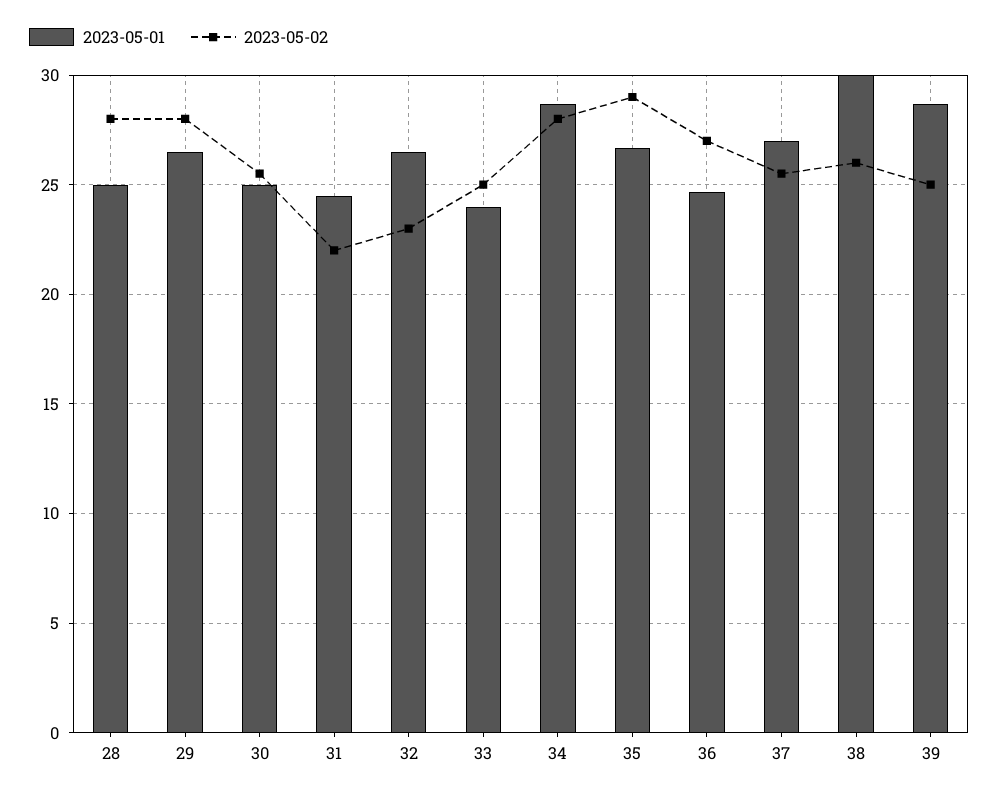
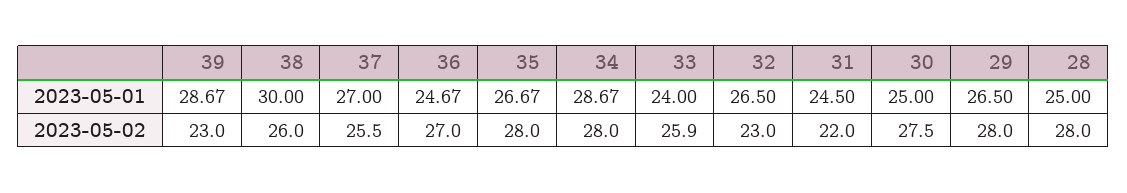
  {
    "2023-05-01": {
      "28": 25,
      "29": 26.5,
      "30": 25,
      "31": 24.5,
      "32": 26.5,
      "33": 24,
      "34": 28.67,
      "35": 26.67,
      "36": 24.67,
      "37": 27,
      "38": 30,
      "39": 28.67
    },
    "2023-05-02": {
      "28": 28,
      "29": 28,
-     "30": 25.5,
+     "30": 27.5,
      "31": 22,
      "32": 23,
-     "33": 25,
+     "33": 25.9,
      "34": 28,
-     "35": 29,
+     "35": 28,
      "36": 27,
      "37": 25.5,
      "38": 26,
-     "39": 25
+     "39": 23
    }
  }

